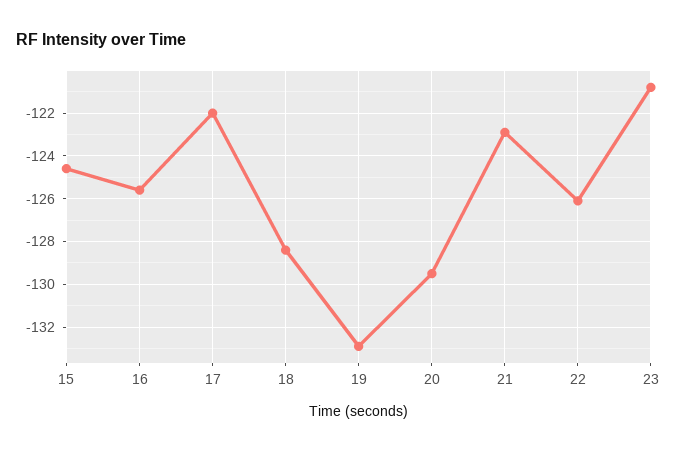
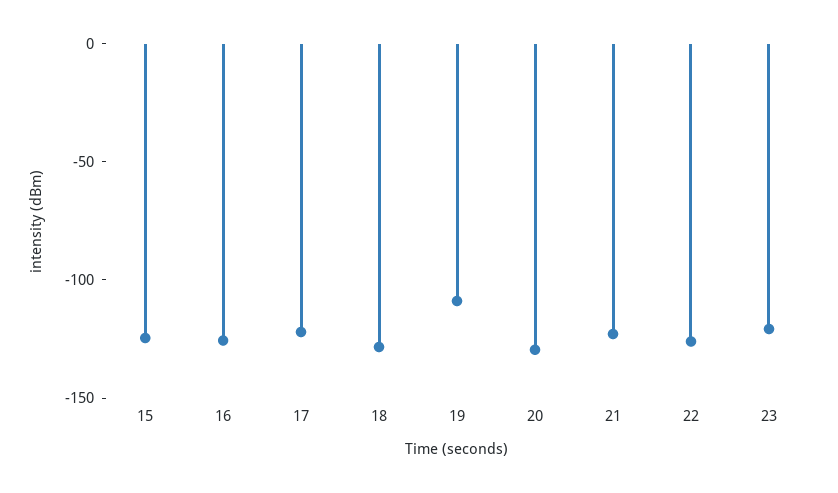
  {
    "15": -124.5,
    "16": -125.5,
    "17": -122,
    "18": -128.5,
-   "19": -133,
+   "19": -110,
    "20": -129.5,
    "21": -123,
    "22": -126,
    "23": -121
  }

